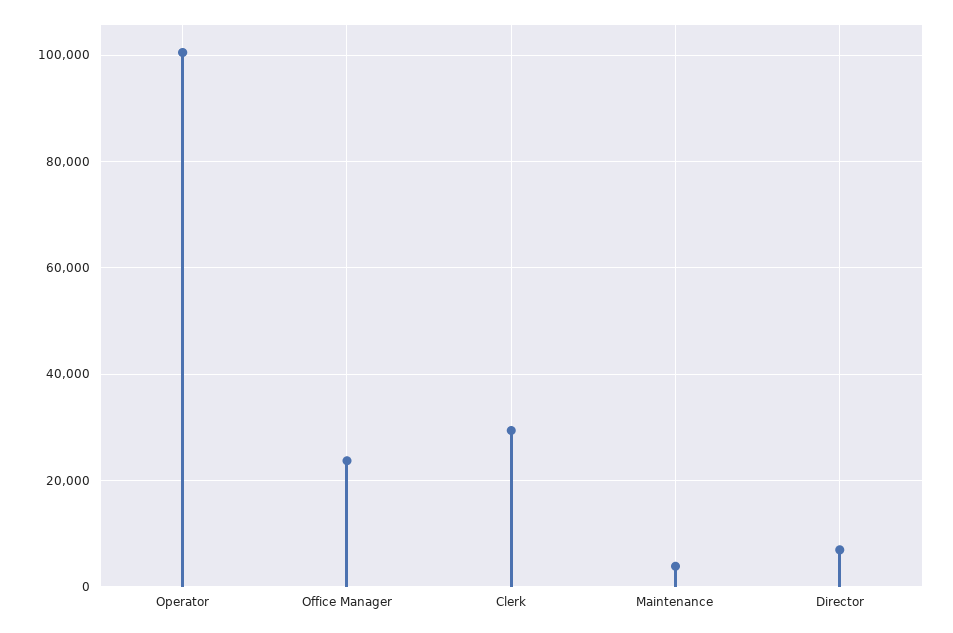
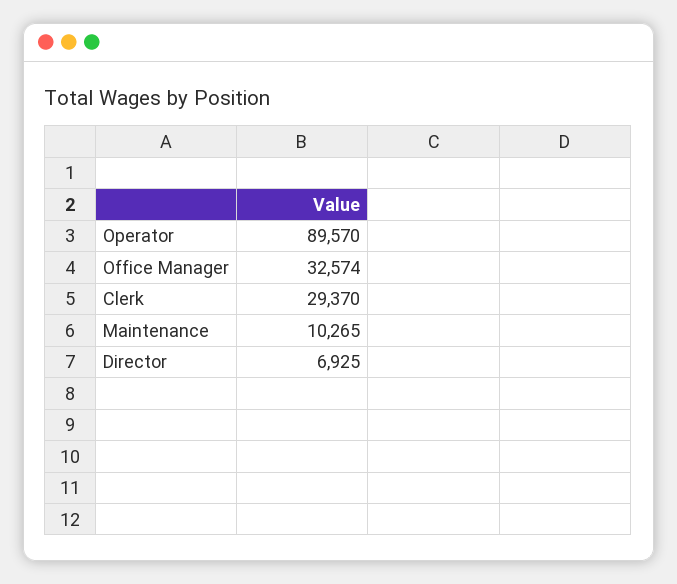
  {
-   "Operator": 100000,
+   "Operator": 89570,
-   "Office Manager": 24000,
+   "Office Manager": 32574,
    "Clerk": 29370,
-   "Maintenance": 4000,
+   "Maintenance": 10265,
    "Director": 6925
  }

